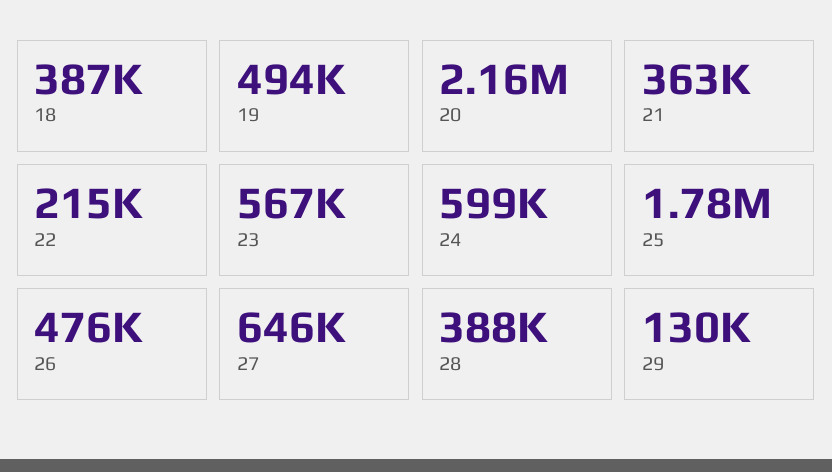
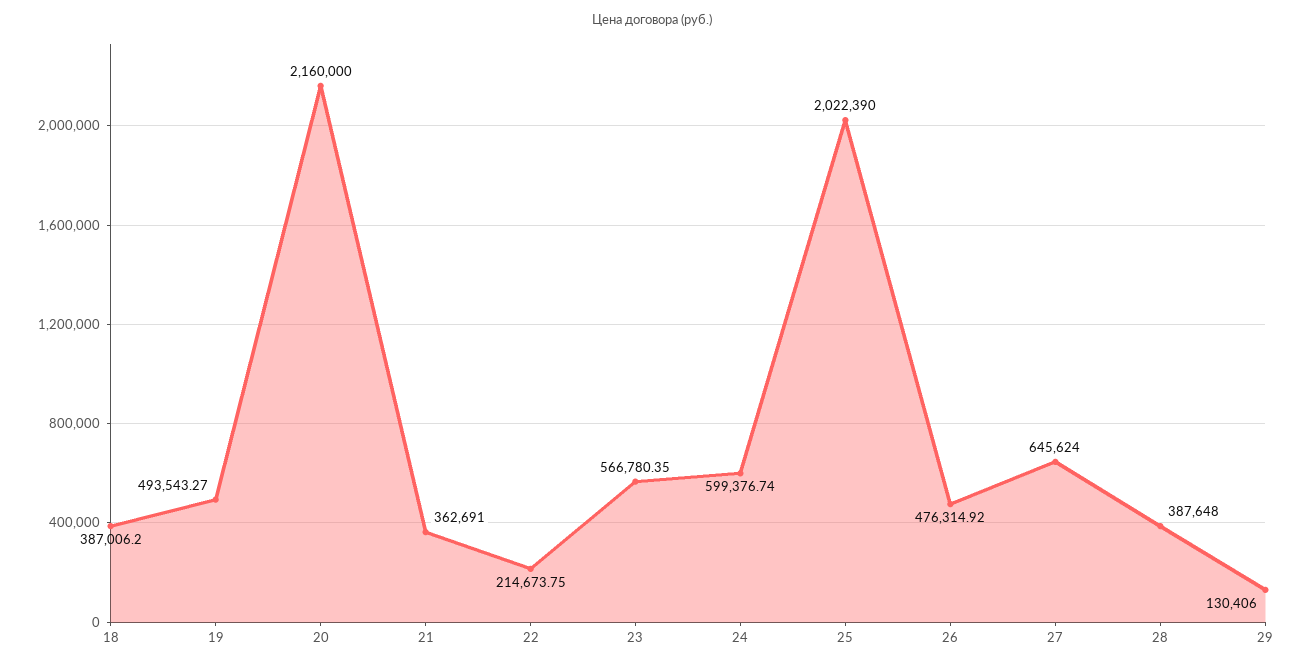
  {
    "18": 387006.2,
    "19": 493543.27,
    "20": 2160000,
    "21": 362691,
    "22": 214673.75,
    "23": 566780.35,
    "24": 599376.74,
-   "25": 1780000,
+   "25": 2022390,
    "26": 476314.92,
    "27": 645624,
    "28": 387648,
    "29": 130406
  }

